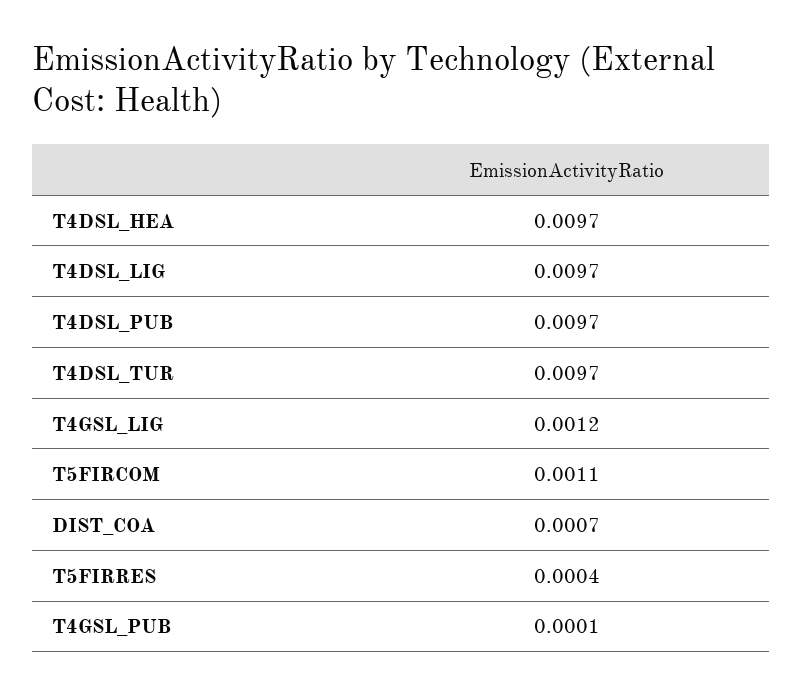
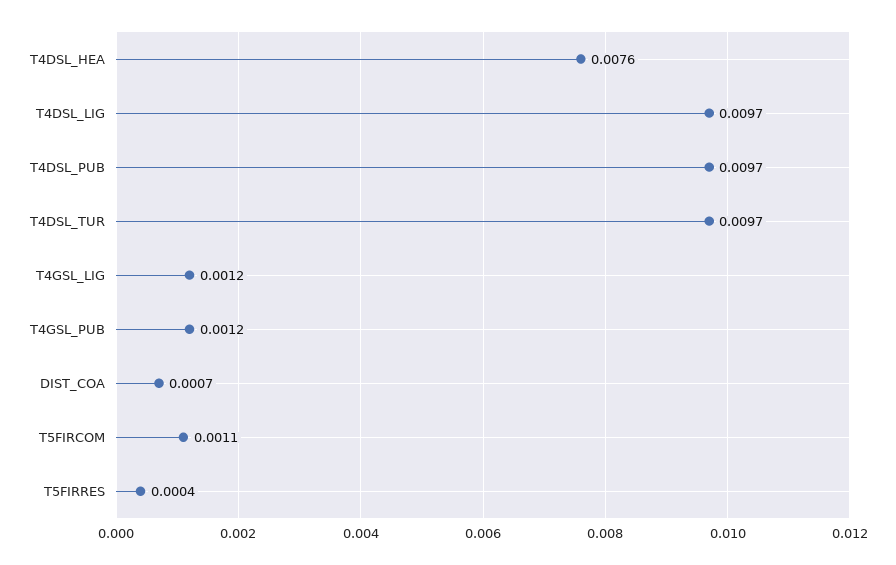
  {
-   "T4DSL_HEA": 0.0097,
+   "T4DSL_HEA": 0.0076,
    "T4DSL_LIG": 0.0097,
    "T4DSL_PUB": 0.0097,
    "T4DSL_TUR": 0.0097,
    "T4GSL_LIG": 0.0012,
    "T5FIRCOM": 0.0011,
    "DIST_COA": 0.0007,
    "T5FIRRES": 0.0004,
-   "T4GSL_PUB": 0.0001
+   "T4GSL_PUB": 0.0012
  }

